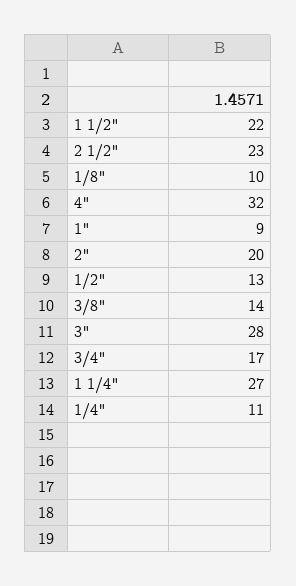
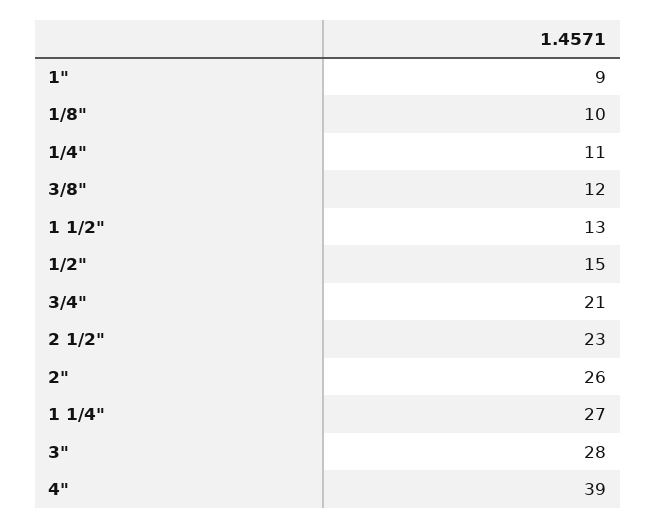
  {
-   "1 1/2\"": 22,
+   "1 1/2\"": 13,
    "2 1/2\"": 23,
    "1/8\"": 10,
-   "4\"": 32,
+   "4\"": 39,
    "1\"": 9,
-   "2\"": 20,
+   "2\"": 26,
-   "1/2\"": 13,
+   "1/2\"": 15,
-   "3/8\"": 14,
+   "3/8\"": 12,
    "3\"": 28,
-   "3/4\"": 17,
+   "3/4\"": 21,
    "1 1/4\"": 27,
    "1/4\"": 11
  }

